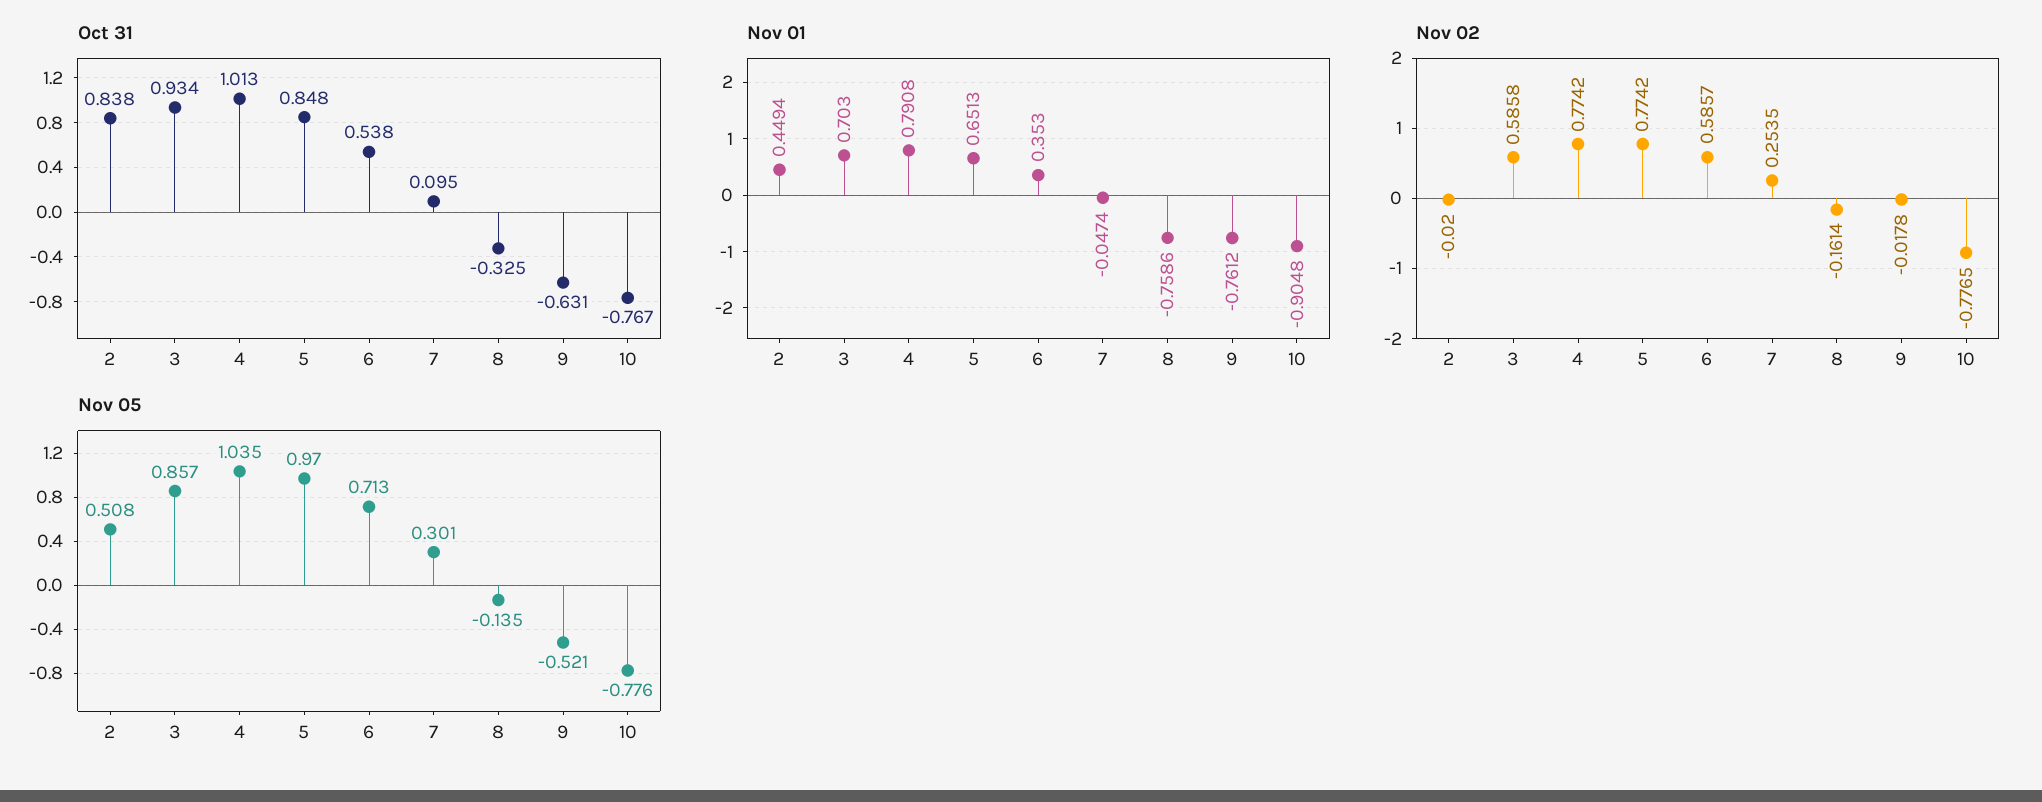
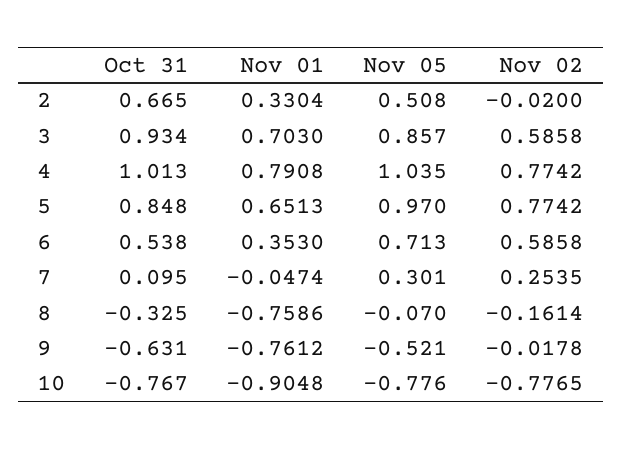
  {
    "Oct 31": {
-     "2": 0.838,
+     "2": 0.665,
      "3": 0.934,
      "4": 1.013,
      "5": 0.848,
      "6": 0.538,
      "7": 0.095,
      "8": -0.325,
      "9": -0.631,
      "10": -0.767
    },
    "Nov 01": {
-     "2": 0.4494,
+     "2": 0.3304,
      "3": 0.703,
      "4": 0.7908,
      "5": 0.6513,
      "6": 0.353,
      "7": -0.0474,
      "8": -0.7586,
      "9": -0.7612,
      "10": -0.9048
    },
    "Nov 02": {
      "2": -0.02,
      "3": 0.5858,
      "4": 0.7742,
      "5": 0.7742,
-     "6": 0.5857,
+     "6": 0.5858,
      "7": 0.2535,
      "8": -0.1614,
      "9": -0.0178,
      "10": -0.7765
    },
    "Nov 05": {
      "2": 0.508,
      "3": 0.857,
      "4": 1.035,
      "5": 0.97,
      "6": 0.713,
      "7": 0.301,
-     "8": -0.135,
+     "8": -0.07,
      "9": -0.521,
      "10": -0.776
    }
  }

